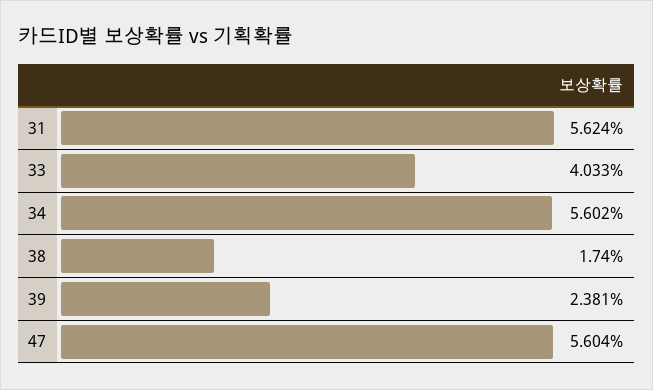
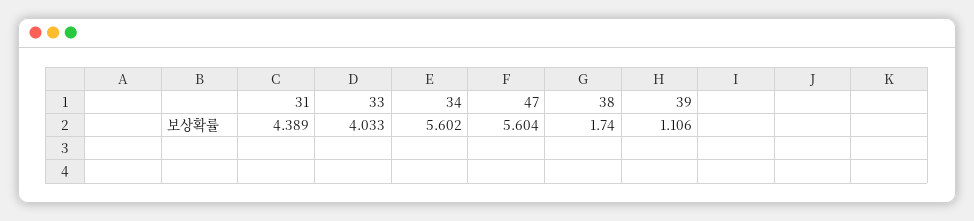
  {
-   "31": 5.624,
+   "31": 4.389,
    "33": 4.033,
    "34": 5.602,
    "38": 1.74,
-   "39": 2.381,
+   "39": 1.106,
    "47": 5.604
  }

